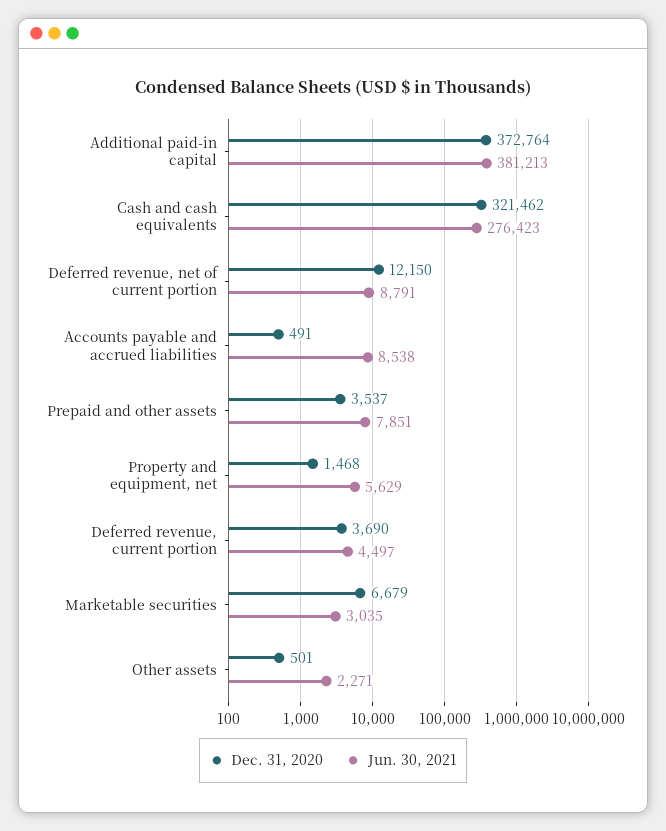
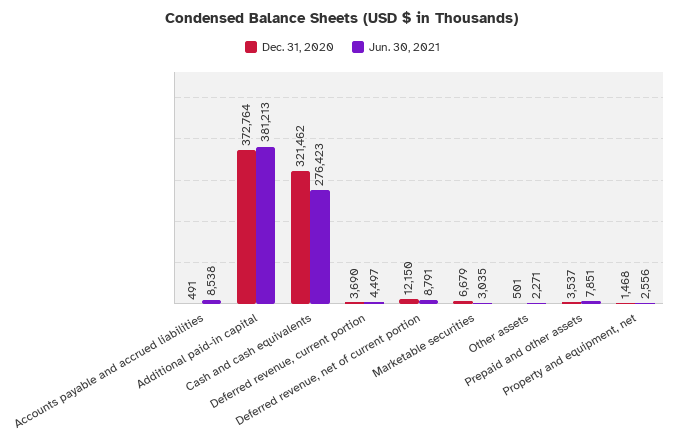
  {
    "Dec. 31, 2020": {
      "Additional paid-in capital": 372764,
      "Cash and cash equivalents": 321462,
      "Deferred revenue, net of current portion": 12150,
      "Accounts payable and accrued liabilities": 491,
      "Prepaid and other assets": 3537,
      "Property and equipment, net": 1468,
      "Deferred revenue, current portion": 3690,
      "Marketable securities": 6679,
      "Other assets": 501
    },
    "Jun. 30, 2021": {
      "Additional paid-in capital": 381213,
      "Cash and cash equivalents": 276423,
      "Deferred revenue, net of current portion": 8791,
      "Accounts payable and accrued liabilities": 8538,
      "Prepaid and other assets": 7851,
-     "Property and equipment, net": 5629,
+     "Property and equipment, net": 2556,
      "Deferred revenue, current portion": 4497,
      "Marketable securities": 3035,
      "Other assets": 2271
    }
  }

